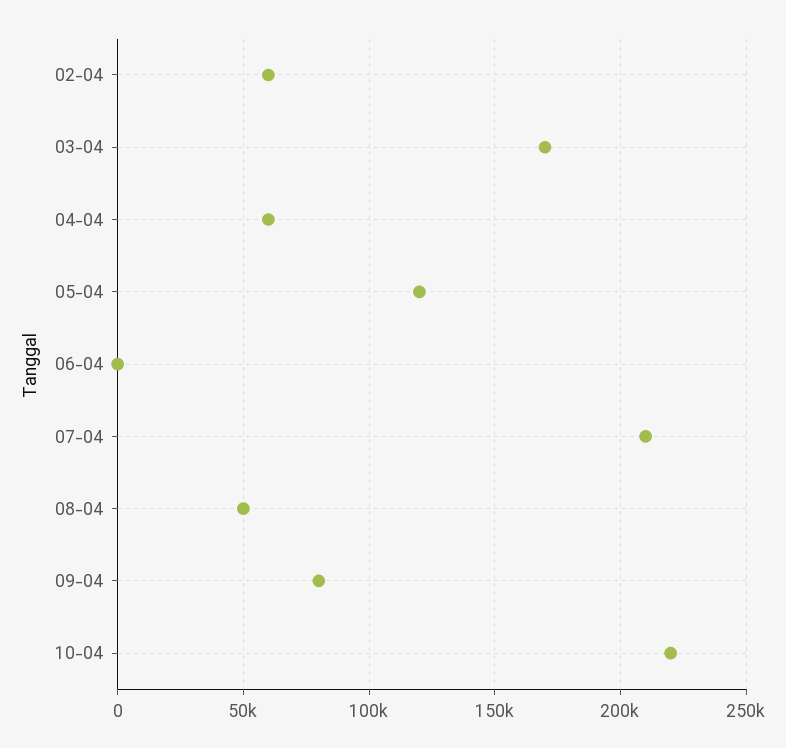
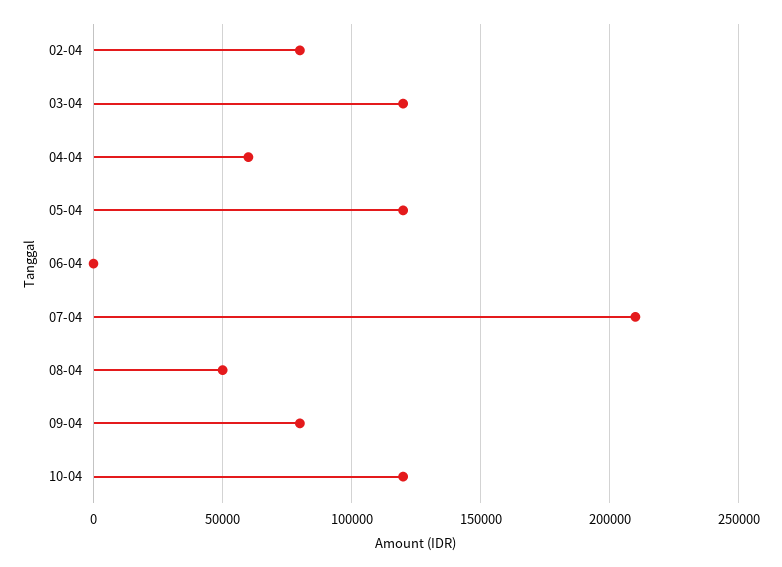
  {
-   "02-04": 60000,
+   "02-04": 80000,
-   "03-04": 170000,
+   "03-04": 120000,
    "04-04": 60000,
    "05-04": 120000,
    "06-04": 0,
    "07-04": 210000,
    "08-04": 50000,
    "09-04": 80000,
-   "10-04": 220000
+   "10-04": 120000
  }

